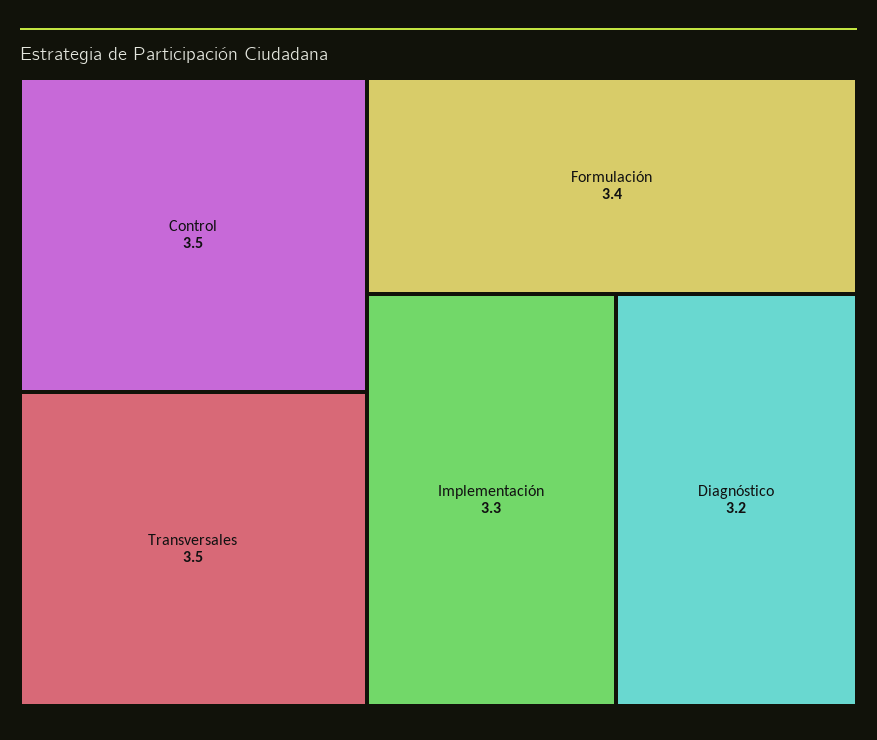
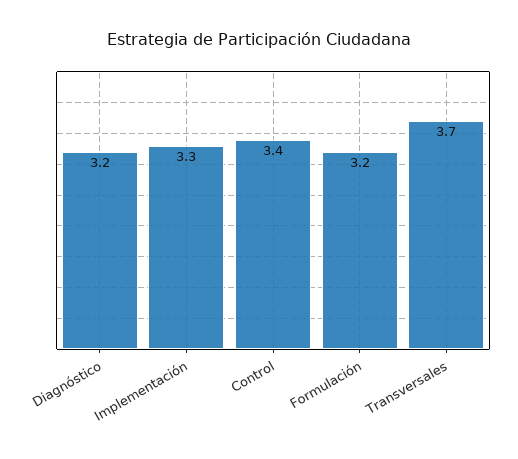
  {
-   "Control": 3.5,
+   "Control": 3.4,
-   "Transversales": 3.5,
+   "Transversales": 3.7,
-   "Formulación": 3.4,
+   "Formulación": 3.2,
    "Implementación": 3.3,
    "Diagnóstico": 3.2
  }

